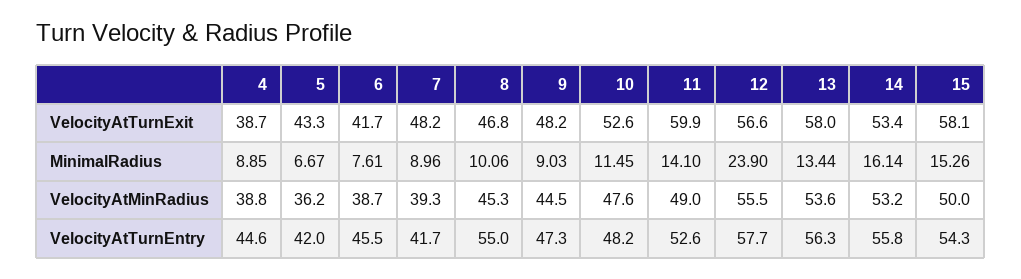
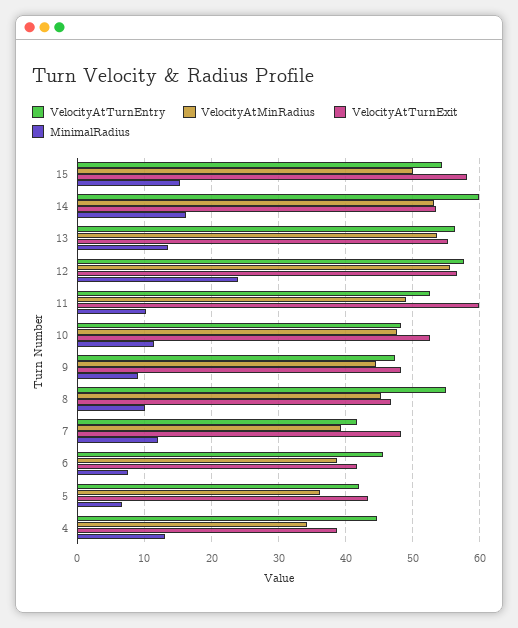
  {
    "VelocityAtTurnExit": {
      "4": 38.7,
      "5": 43.3,
      "6": 41.7,
      "7": 48.2,
      "8": 46.8,
      "9": 48.2,
      "10": 52.6,
      "11": 59.9,
      "12": 56.6,
-     "13": 58,
+     "13": 55,
      "14": 53.4,
      "15": 58.1
    },
    "MinimalRadius": {
-     "4": 8.85,
+     "4": 13,
      "5": 6.67,
      "6": 7.61,
-     "7": 8.96,
+     "7": 12,
      "8": 10.06,
      "9": 9.03,
      "10": 11.45,
-     "11": 14.1,
+     "11": 10,
      "12": 23.9,
      "13": 13.44,
      "14": 16.14,
      "15": 15.26
    },
    "VelocityAtMinRadius": {
-     "4": 38.8,
+     "4": 34,
      "5": 36.2,
      "6": 38.7,
      "7": 39.3,
      "8": 45.3,
      "9": 44.5,
      "10": 47.6,
      "11": 49,
      "12": 55.5,
      "13": 53.6,
      "14": 53.2,
      "15": 50
    },
    "VelocityAtTurnEntry": {
      "4": 44.6,
      "5": 42,
      "6": 45.5,
      "7": 41.7,
      "8": 55,
      "9": 47.3,
      "10": 48.2,
      "11": 52.6,
      "12": 57.7,
      "13": 56.3,
-     "14": 55.8,
+     "14": 60,
      "15": 54.3
    }
  }

